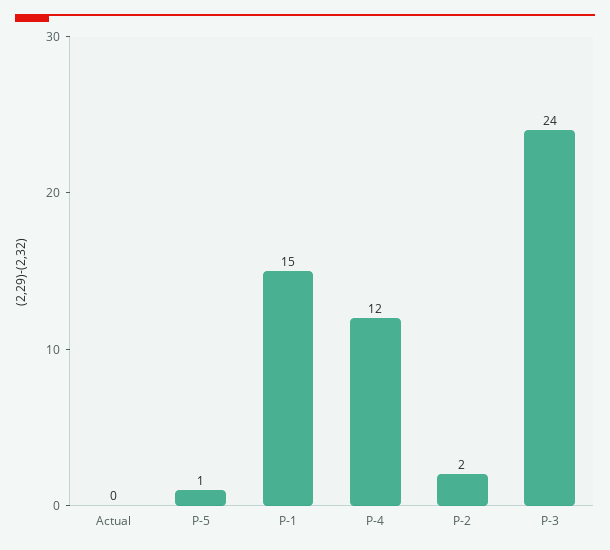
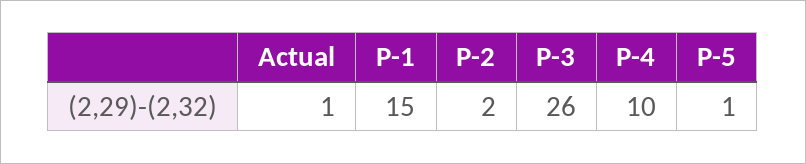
  {
-   "Actual": 0,
+   "Actual": 1,
    "P-5": 1,
    "P-1": 15,
-   "P-4": 12,
+   "P-4": 10,
    "P-2": 2,
-   "P-3": 24
+   "P-3": 26
  }

